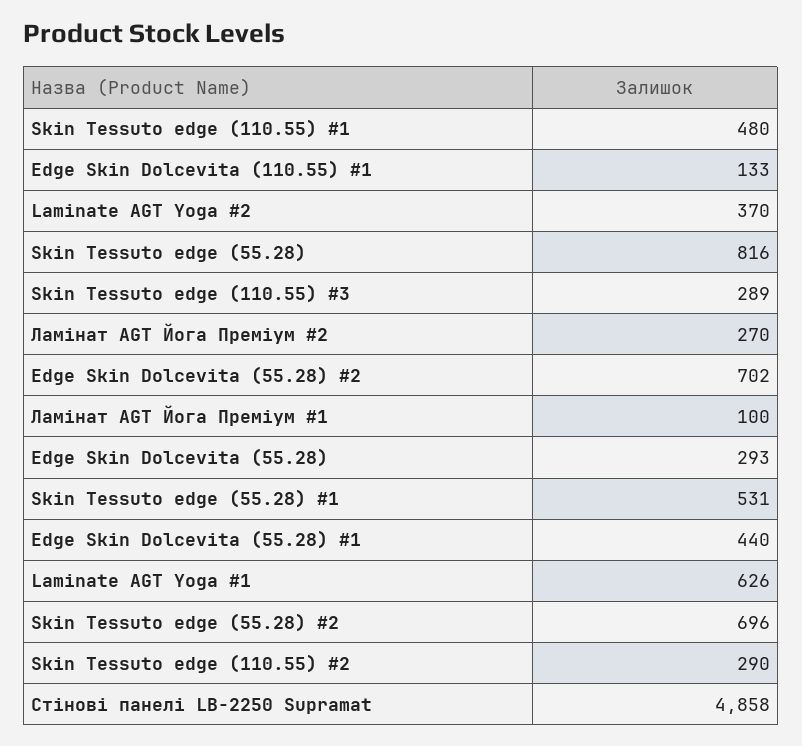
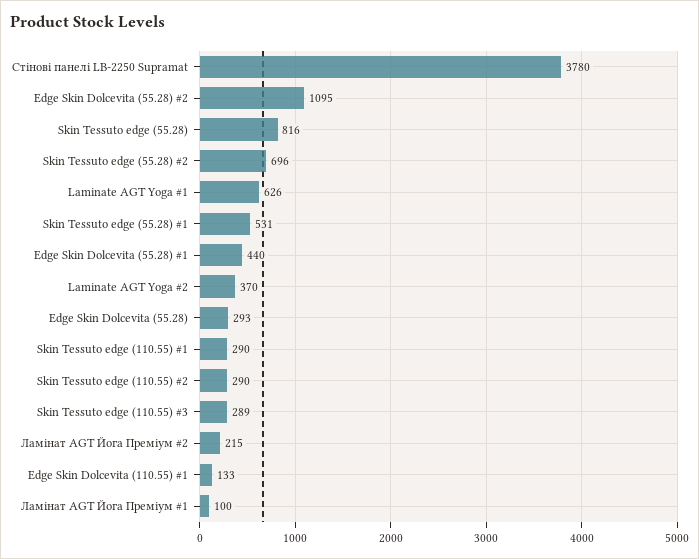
  {
-   "Skin Tessuto edge (110.55) #1": 480,
+   "Skin Tessuto edge (110.55) #1": 290,
    "Edge Skin Dolcevita (110.55) #1": 133,
    "Laminate AGT Yoga #2": 370,
    "Skin Tessuto edge (55.28)": 816,
    "Skin Tessuto edge (110.55) #3": 289,
-   "Ламінат AGT Йога Преміум #2": 270,
+   "Ламінат AGT Йога Преміум #2": 215,
-   "Edge Skin Dolcevita (55.28) #2": 702,
+   "Edge Skin Dolcevita (55.28) #2": 1095,
    "Ламінат AGT Йога Преміум #1": 100,
    "Edge Skin Dolcevita (55.28)": 293,
    "Skin Tessuto edge (55.28) #1": 531,
    "Edge Skin Dolcevita (55.28) #1": 440,
    "Laminate AGT Yoga #1": 626,
    "Skin Tessuto edge (55.28) #2": 696,
    "Skin Tessuto edge (110.55) #2": 290,
-   "Стінові панелі LB-2250 Supramat": 4858
+   "Стінові панелі LB-2250 Supramat": 3780
  }

